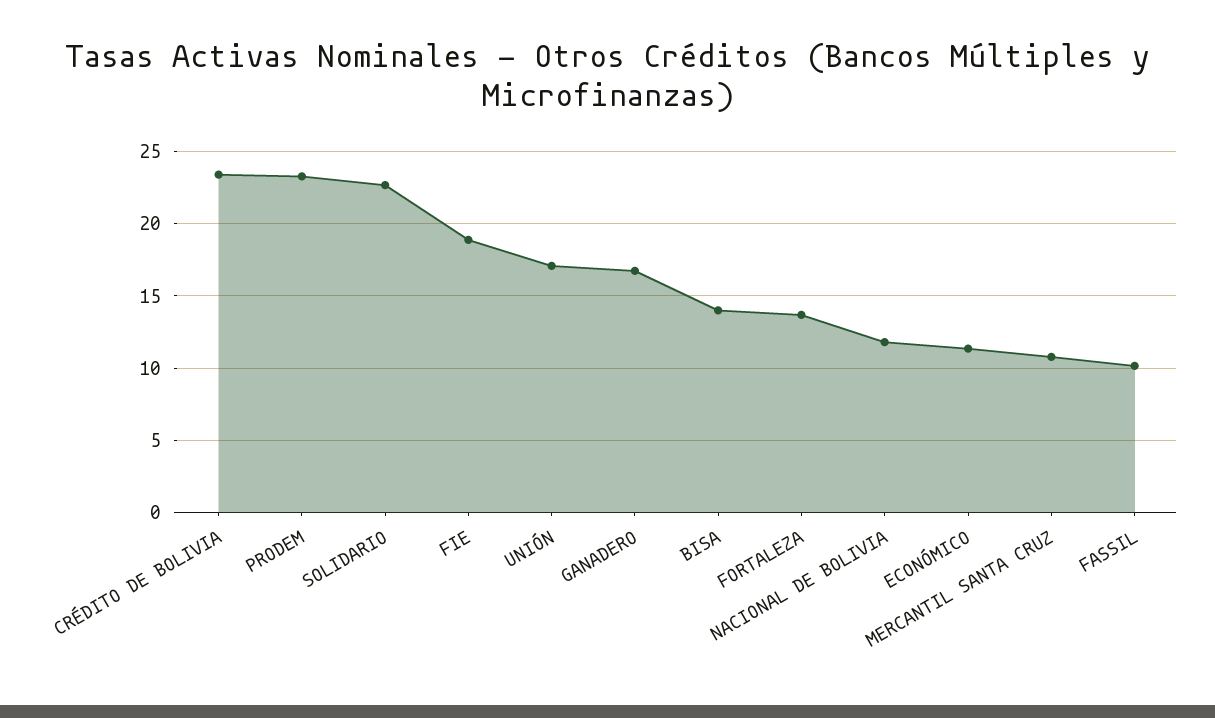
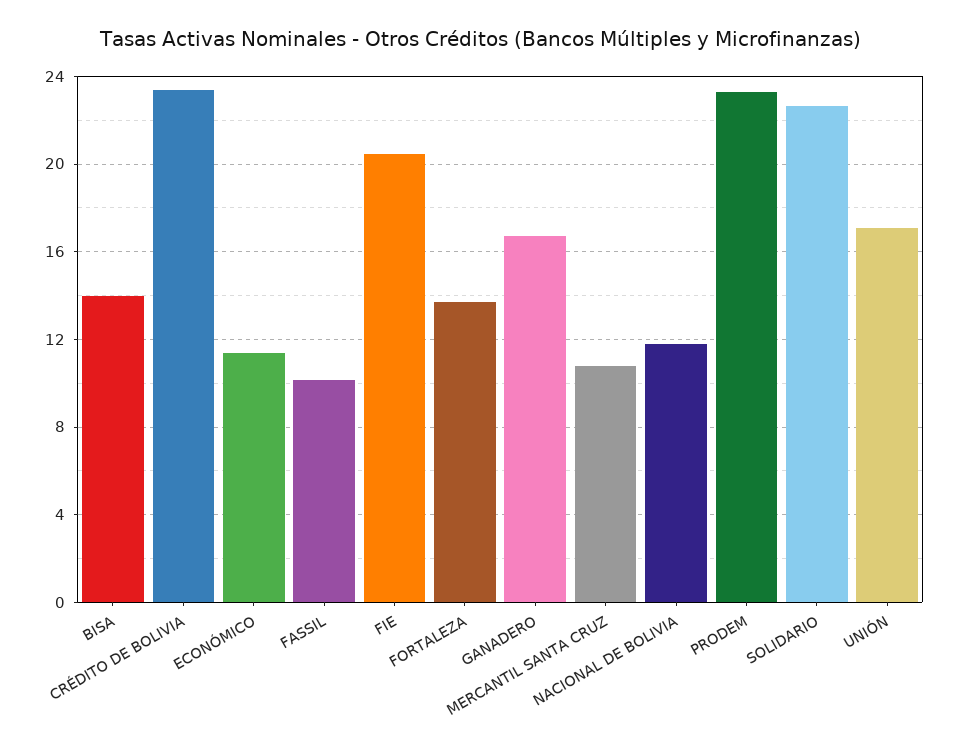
  {
    "CRÉDITO DE BOLIVIA": 23.5,
    "PRODEM": 23.5,
    "SOLIDARIO": 22.5,
-   "FIE": 19,
+   "FIE": 20.5,
    "UNIÓN": 17,
    "GANADERO": 16.5,
    "BISA": 14,
    "FORTALEZA": 13.5,
    "NACIONAL DE BOLIVIA": 12,
    "ECONÓMICO": 11.5,
    "MERCANTIL SANTA CRUZ": 11,
    "FASSIL": 10
  }

